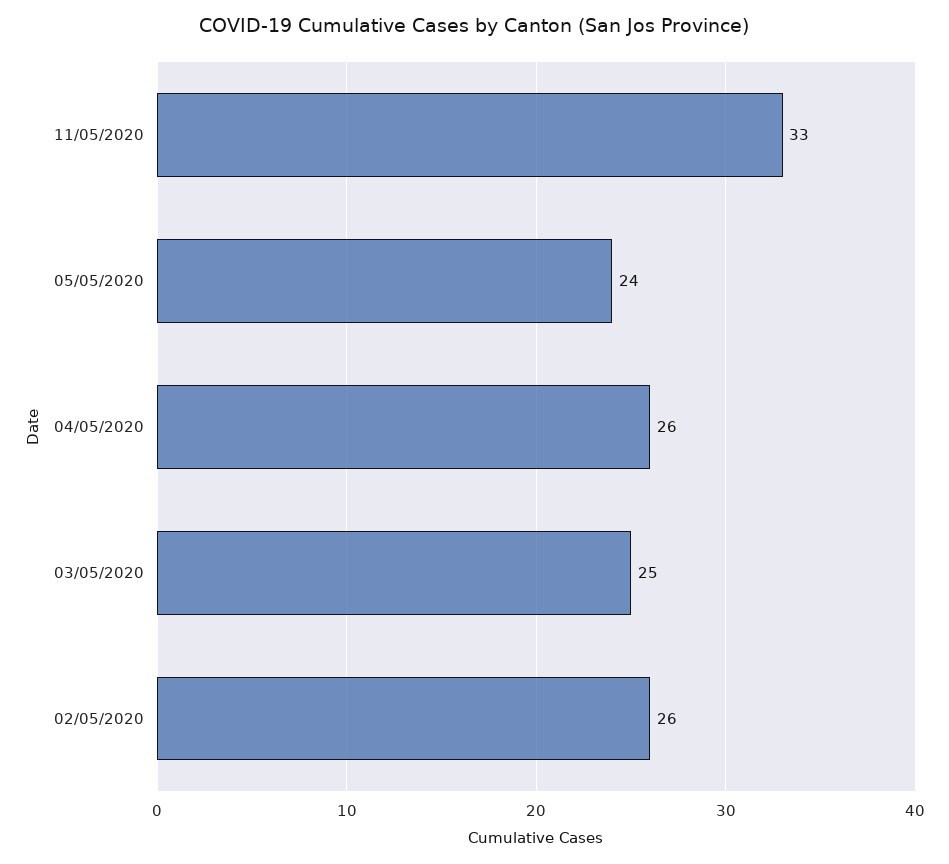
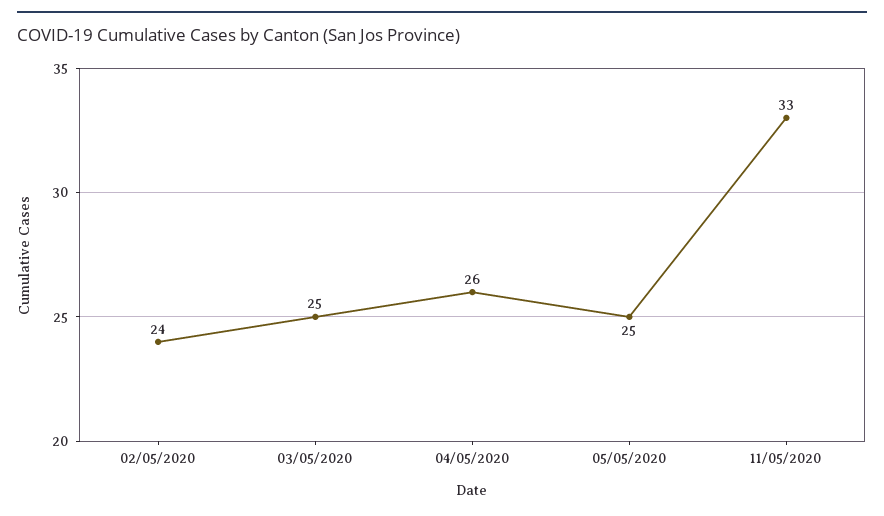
  {
    "11/05/2020": 33,
-   "05/05/2020": 24,
+   "05/05/2020": 25,
    "04/05/2020": 26,
    "03/05/2020": 25,
-   "02/05/2020": 26
+   "02/05/2020": 24
  }

